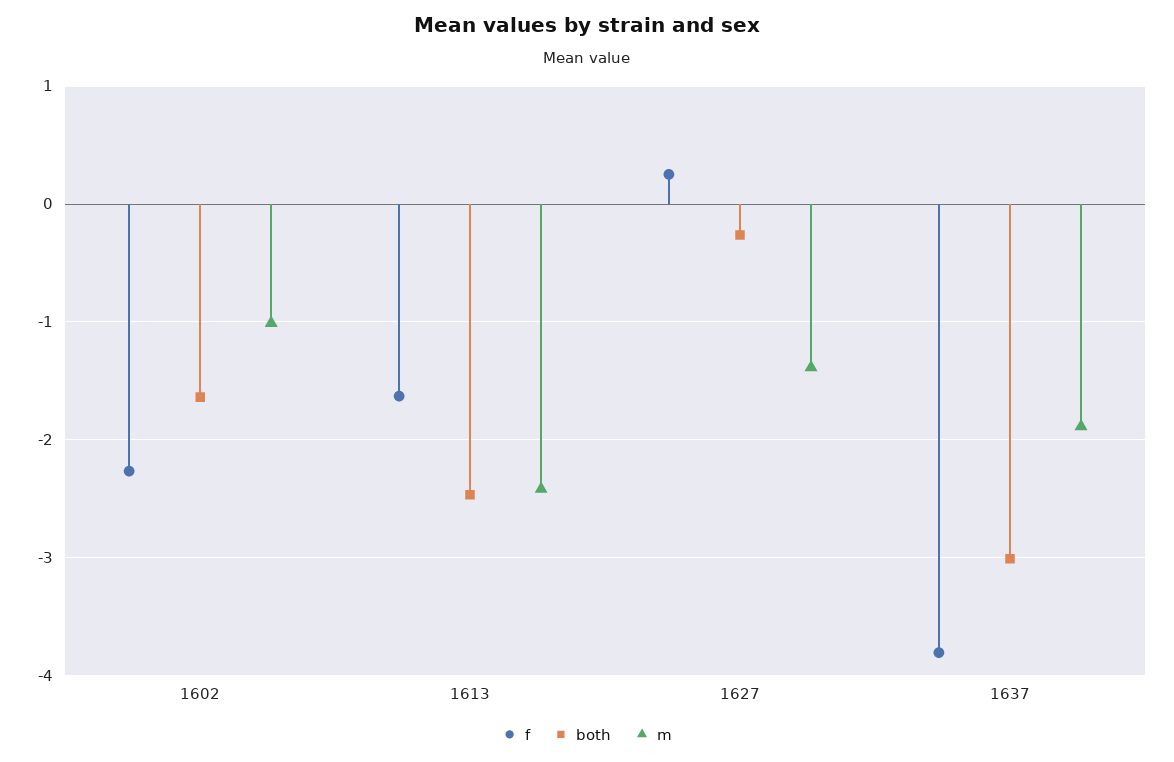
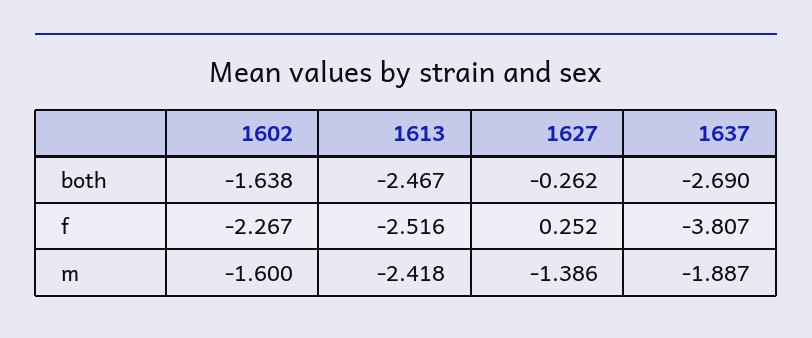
  {
    "f": {
      "1602": -2.267,
-     "1613": -1.6,
+     "1613": -2.516,
      "1627": 0.252,
      "1637": -3.807
    },
    "both": {
      "1602": -1.638,
      "1613": -2.467,
      "1627": -0.262,
-     "1637": -3
+     "1637": -2.69
    },
    "m": {
-     "1602": -1,
+     "1602": -1.6,
      "1613": -2.418,
      "1627": -1.386,
      "1637": -1.887
    }
  }

